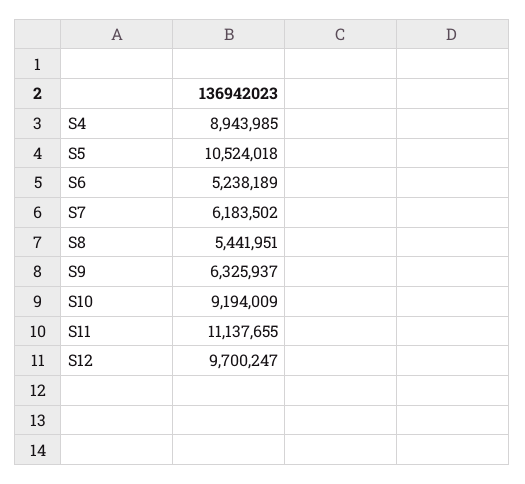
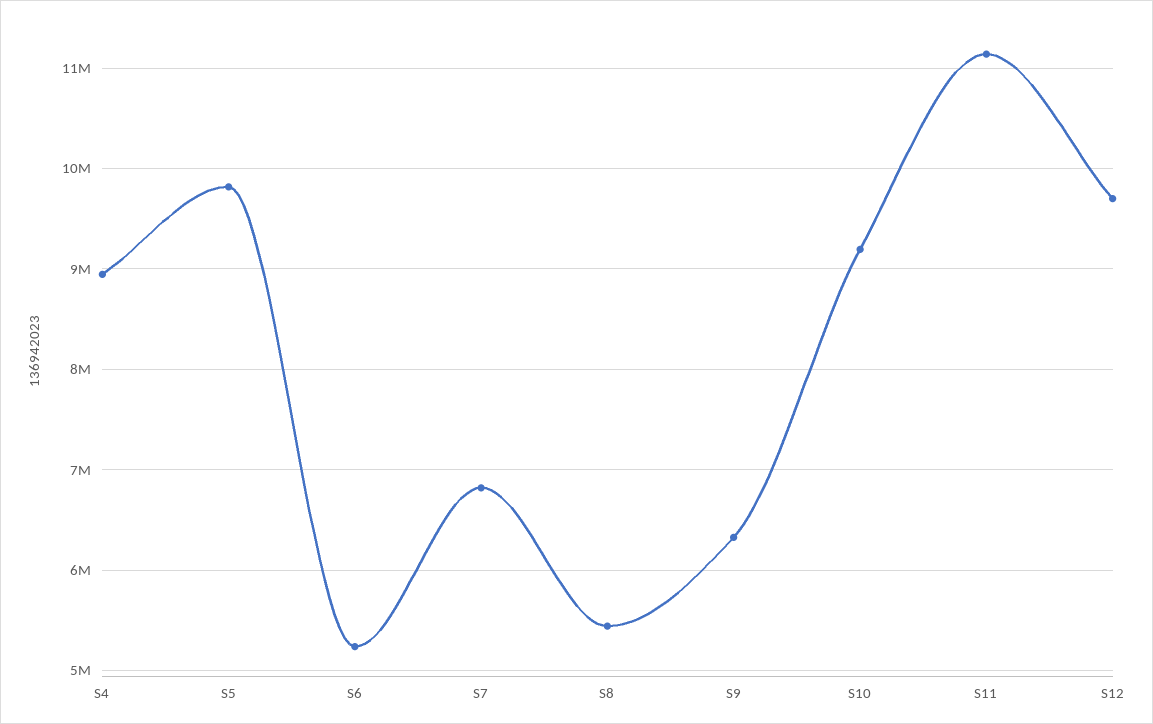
  {
    "S4": 8943985,
-   "S5": 10524018,
+   "S5": 9800000,
    "S6": 5238189,
-   "S7": 6183502,
+   "S7": 6800000,
    "S8": 5441951,
    "S9": 6325937,
    "S10": 9194009,
    "S11": 11137655,
    "S12": 9700247
  }

